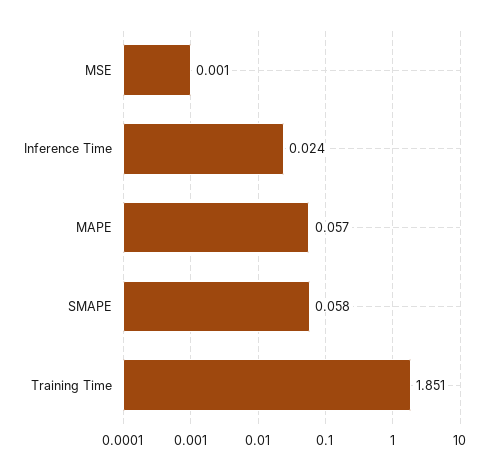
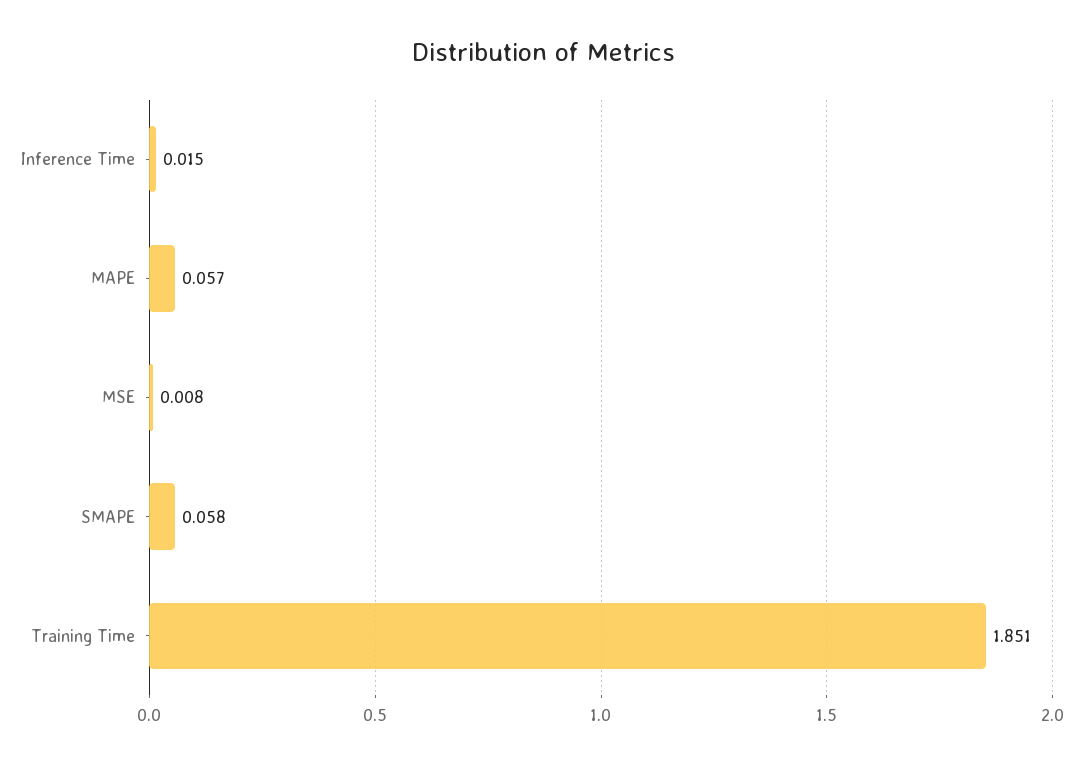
  {
-   "MSE": 0.001,
+   "MSE": 0.008,
-   "Inference Time": 0.024,
+   "Inference Time": 0.015,
    "MAPE": 0.057,
    "SMAPE": 0.058,
    "Training Time": 1.851
  }

